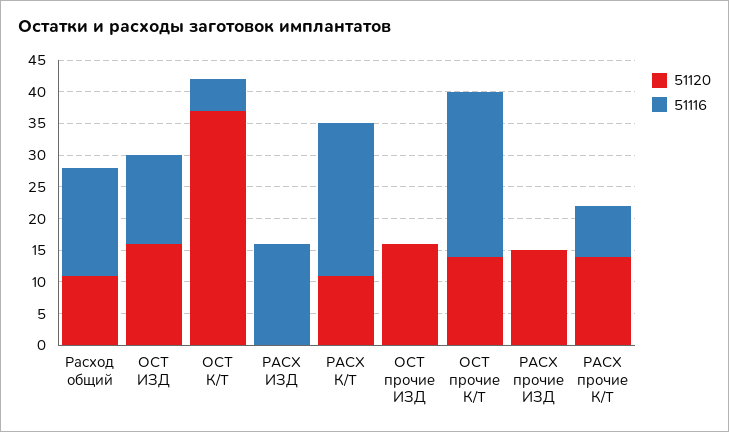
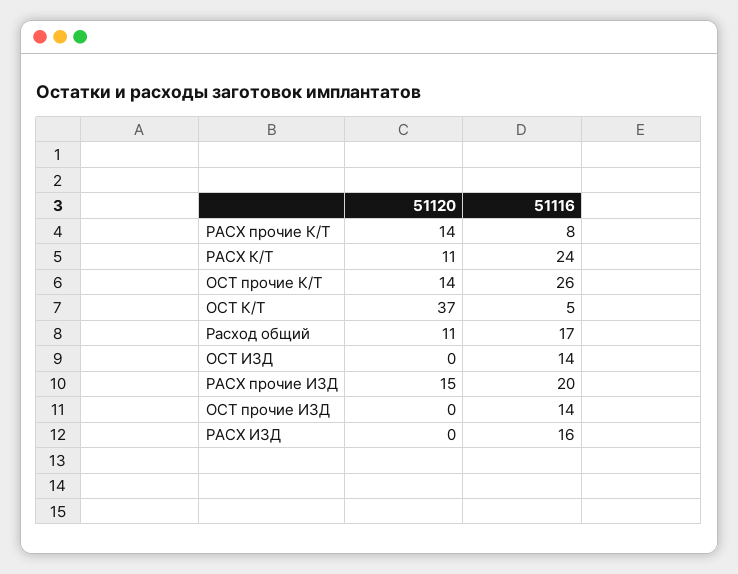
  {
    "51120": {
      "Расход общий": 11,
-     "ОСТ ИЗД": 15,
+     "ОСТ ИЗД": 0,
      "ОСТ К/Т": 37,
      "РАСХ ИЗД": 0,
      "РАСХ К/Т": 11,
-     "ОСТ прочие ИЗД": 15,
+     "ОСТ прочие ИЗД": 0,
      "ОСТ прочие К/Т": 14,
      "РАСХ прочие ИЗД": 15,
      "РАСХ прочие К/Т": 14
    },
    "51116": {
      "Расход общий": 17,
      "ОСТ ИЗД": 14,
      "ОСТ К/Т": 5,
      "РАСХ ИЗД": 16,
      "РАСХ К/Т": 24,
-     "ОСТ прочие ИЗД": 0,
+     "ОСТ прочие ИЗД": 14,
      "ОСТ прочие К/Т": 26,
-     "РАСХ прочие ИЗД": 0,
+     "РАСХ прочие ИЗД": 20,
      "РАСХ прочие К/Т": 8
    }
  }

